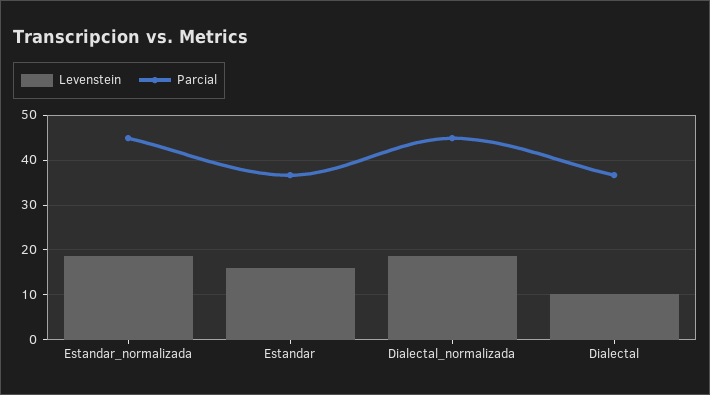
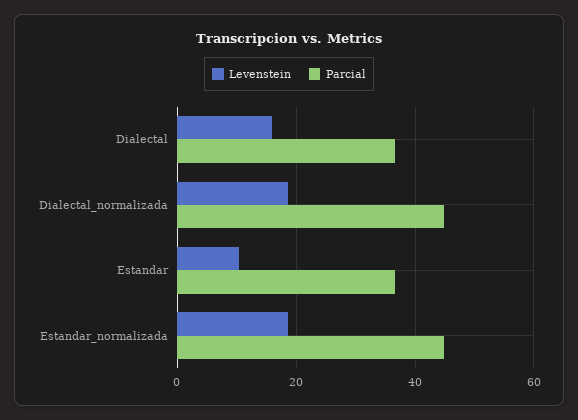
  {
    "Levenstein": {
      "Estandar_normalizada": 18,
-     "Estandar": 16,
+     "Estandar": 10,
      "Dialectal_normalizada": 18,
-     "Dialectal": 10
+     "Dialectal": 16
    },
    "Parcial": {
      "Estandar_normalizada": 44,
      "Estandar": 36,
      "Dialectal_normalizada": 44,
      "Dialectal": 36
    }
  }

